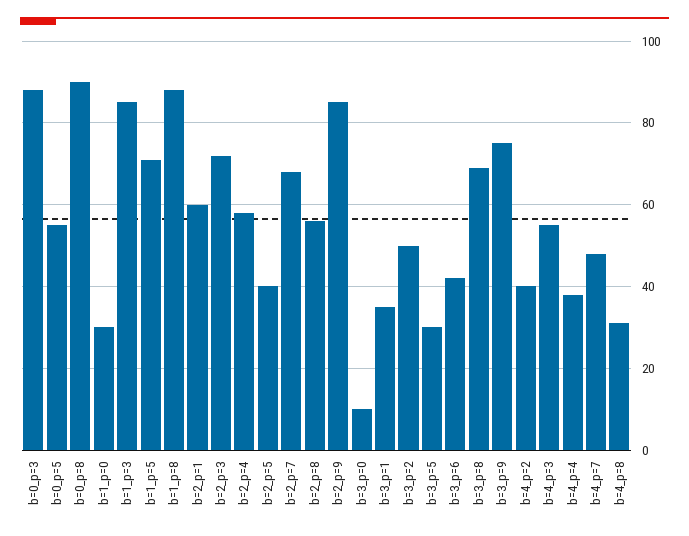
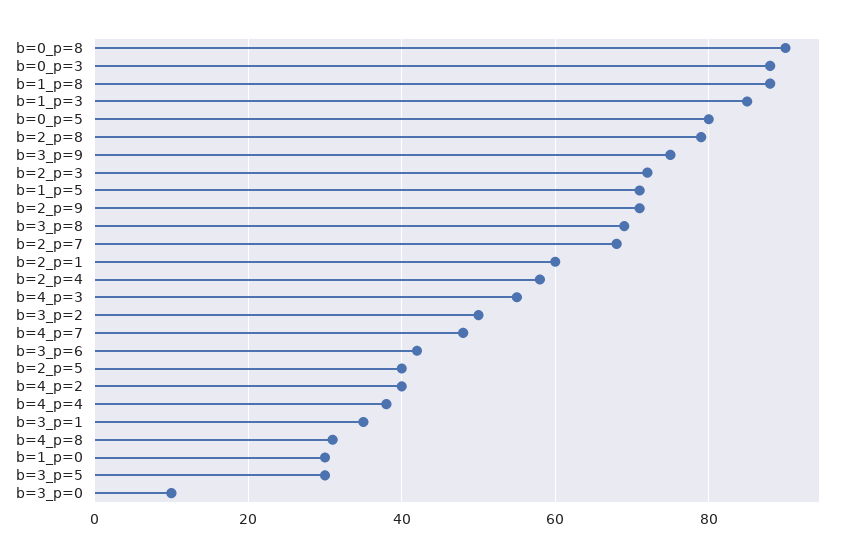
  {
    "b=0_p=3": 90,
-   "b=0_p=5": 55,
+   "b=0_p=5": 80,
    "b=0_p=8": 90,
    "b=1_p=0": 30,
    "b=1_p=3": 85,
    "b=1_p=5": 70,
    "b=1_p=8": 90,
    "b=2_p=1": 60,
    "b=2_p=3": 70,
    "b=2_p=4": 60,
    "b=2_p=5": 40,
    "b=2_p=7": 70,
-   "b=2_p=8": 55,
+   "b=2_p=8": 80,
-   "b=2_p=9": 85,
+   "b=2_p=9": 70,
    "b=3_p=0": 10,
    "b=3_p=1": 35,
    "b=3_p=2": 50,
    "b=3_p=5": 30,
    "b=3_p=6": 40,
    "b=3_p=8": 70,
    "b=3_p=9": 75,
    "b=4_p=2": 40,
    "b=4_p=3": 55,
    "b=4_p=4": 40,
    "b=4_p=7": 50,
    "b=4_p=8": 30
  }

